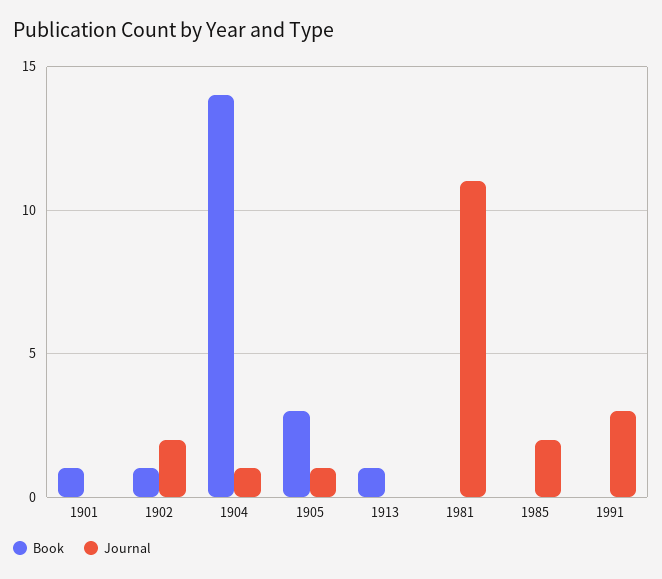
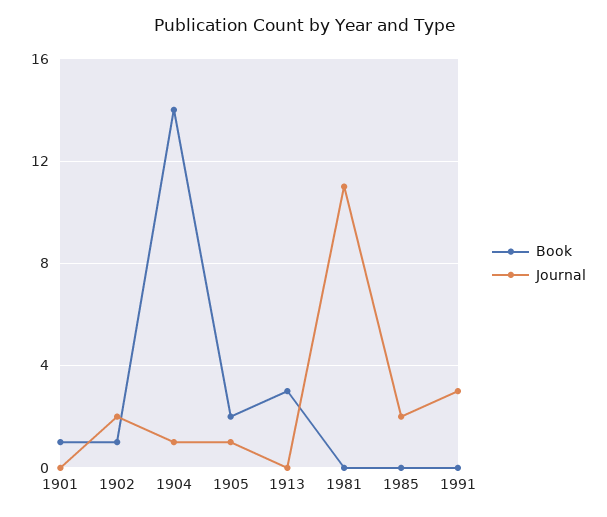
  {
    "Book": {
      "1901": 1,
      "1902": 1,
      "1904": 14,
-     "1905": 3,
+     "1905": 2,
-     "1913": 1,
+     "1913": 3,
      "1981": 0,
      "1985": 0,
      "1991": 0
    },
    "Journal": {
      "1901": 0,
      "1902": 2,
      "1904": 1,
      "1905": 1,
      "1913": 0,
      "1981": 11,
      "1985": 2,
      "1991": 3
    }
  }

